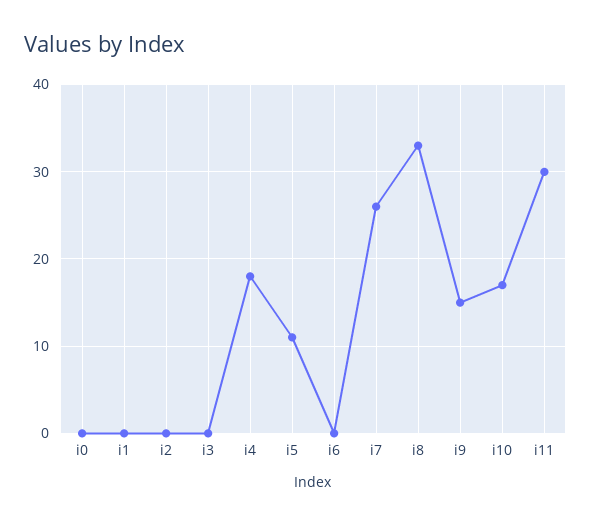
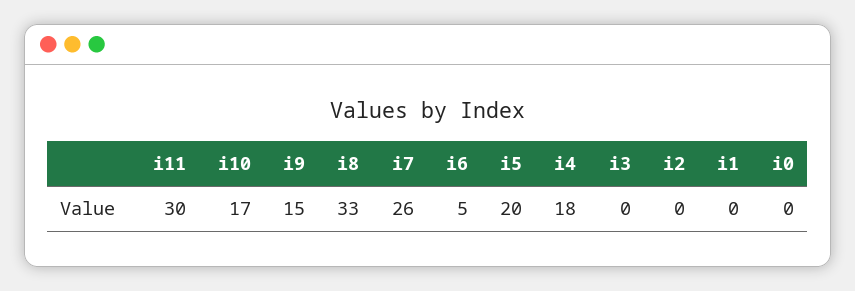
  {
    "i0": 0,
    "i1": 0,
    "i2": 0,
    "i3": 0,
    "i4": 18,
-   "i5": 11,
+   "i5": 20,
-   "i6": 0,
+   "i6": 5,
    "i7": 26,
    "i8": 33,
    "i9": 15,
    "i10": 17,
    "i11": 30
  }

